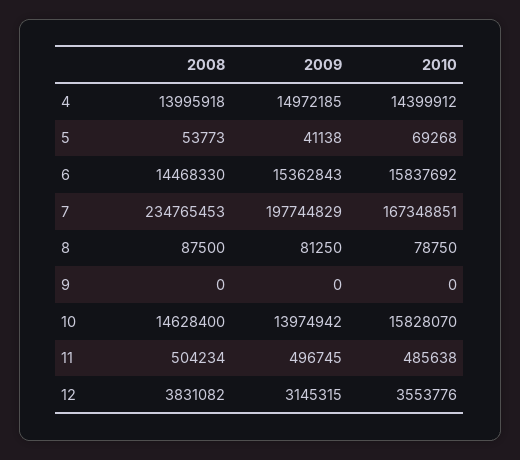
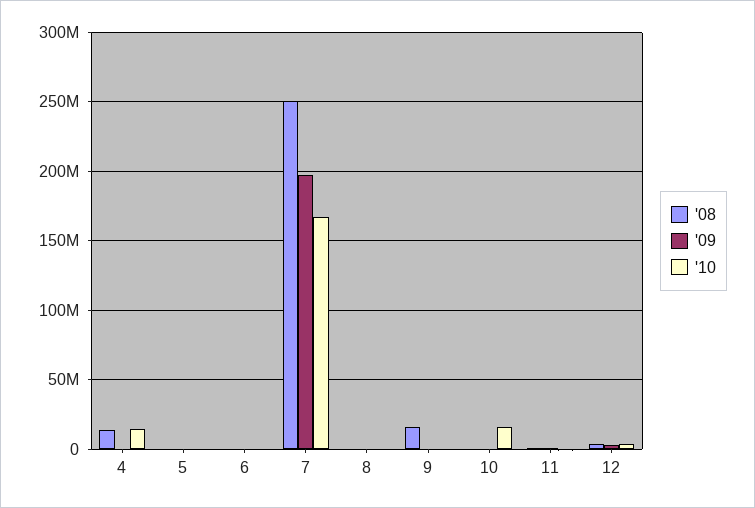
  {
    "2008": {
      "4": 13995918,
      "5": 53773,
-     "6": 14468330,
+     "6": 0,
-     "7": 234765453,
+     "7": 250000000,
      "8": 87500,
-     "9": 0,
+     "9": 15000000,
-     "10": 14628400,
+     "10": 0,
      "11": 504234,
      "12": 3831082
    },
    "2009": {
-     "4": 14972185,
+     "4": 0,
      "5": 41138,
-     "6": 15362843,
+     "6": 0,
      "7": 197744829,
      "8": 81250,
      "9": 0,
-     "10": 13974942,
+     "10": 0,
      "11": 496745,
      "12": 3145315
    },
    "2010": {
      "4": 14399912,
      "5": 69268,
-     "6": 15837692,
+     "6": 0,
      "7": 167348851,
      "8": 78750,
      "9": 0,
      "10": 15828070,
      "11": 485638,
      "12": 3553776
    }
  }

